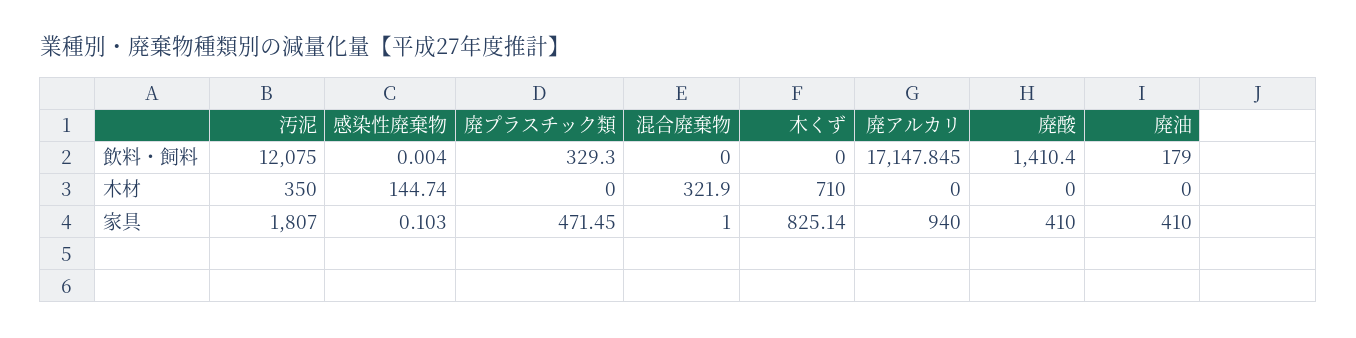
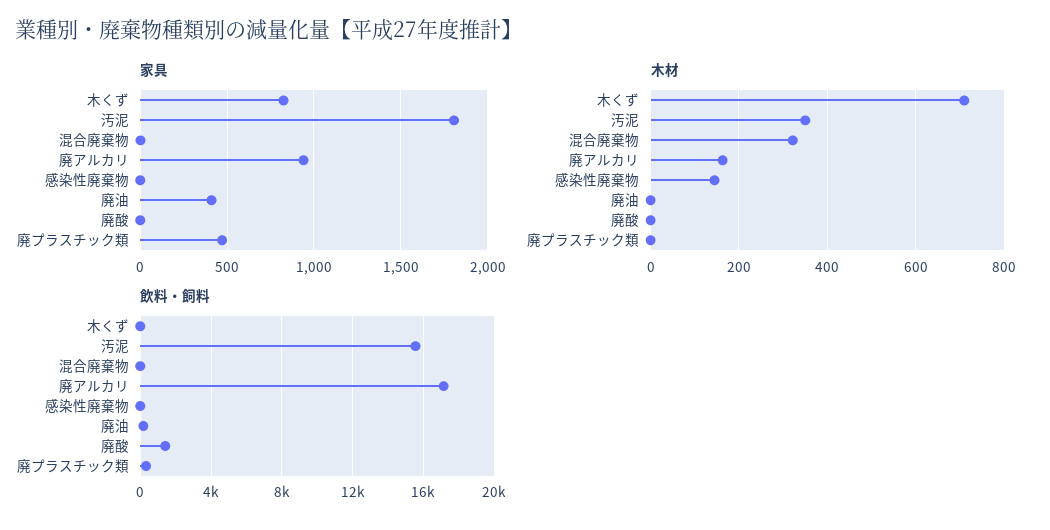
  {
    "飲料・飼料": {
-     "汚泥": 12075,
+     "汚泥": 15500,
      "感染性廃棄物": 0.004,
      "廃プラスチック類": 329.3,
      "混合廃棄物": 0,
      "木くず": 0,
      "廃アルカリ": 17147.845,
      "廃酸": 1410.4,
      "廃油": 179
    },
    "木材": {
      "汚泥": 350,
      "感染性廃棄物": 144.74,
      "廃プラスチック類": 0,
      "混合廃棄物": 321.9,
      "木くず": 710,
-     "廃アルカリ": 0,
+     "廃アルカリ": 160,
      "廃酸": 0,
      "廃油": 0
    },
    "家具": {
      "汚泥": 1807,
      "感染性廃棄物": 0.103,
      "廃プラスチック類": 471.45,
      "混合廃棄物": 1,
      "木くず": 825.14,
      "廃アルカリ": 940,
-     "廃酸": 410,
+     "廃酸": 0,
      "廃油": 410
    }
  }

